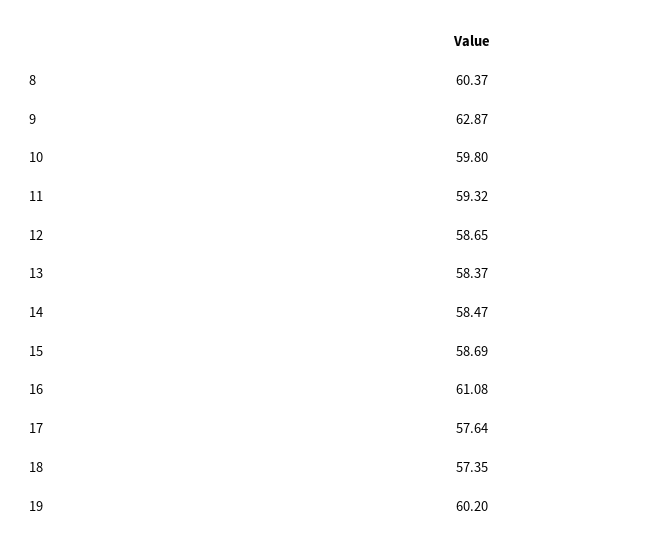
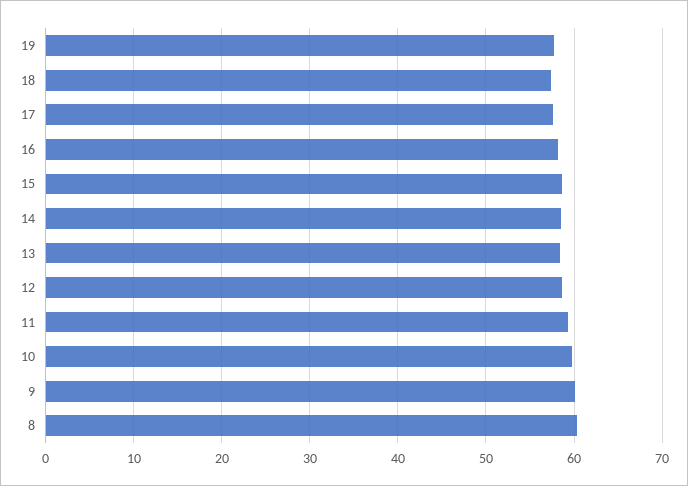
  {
    "8": 60.37,
-   "9": 62.87,
+   "9": 60,
    "10": 59.8,
    "11": 59.32,
    "12": 58.65,
    "13": 58.37,
    "14": 58.47,
    "15": 58.69,
-   "16": 61.08,
+   "16": 58,
    "17": 57.64,
    "18": 57.35,
-   "19": 60.2
+   "19": 58
  }

